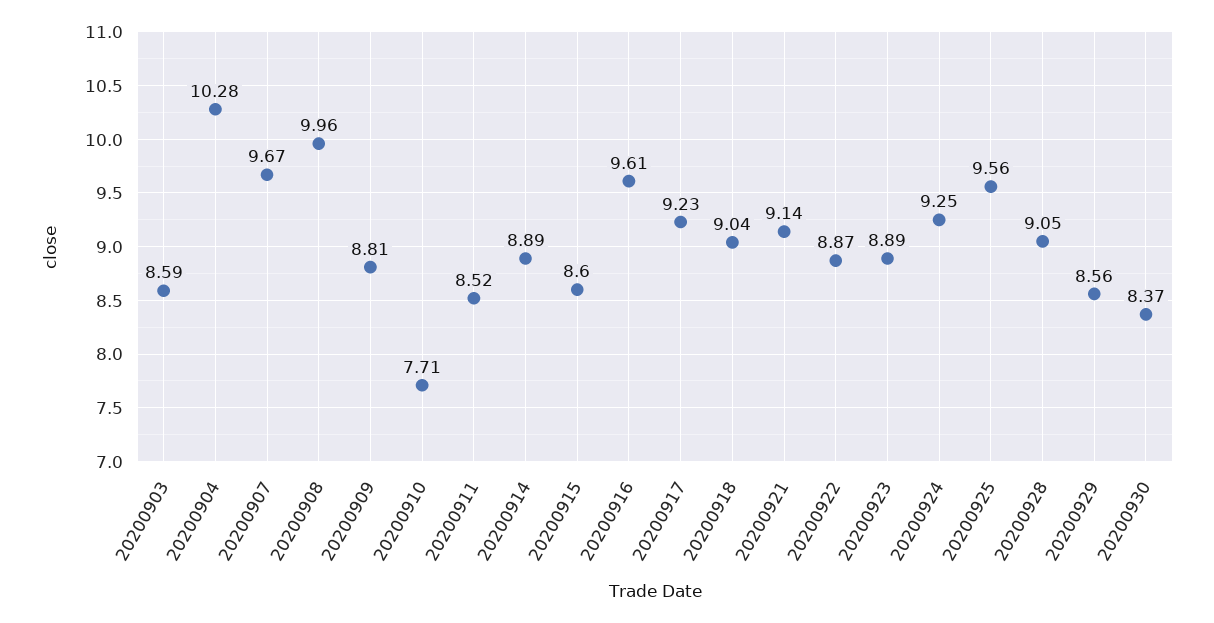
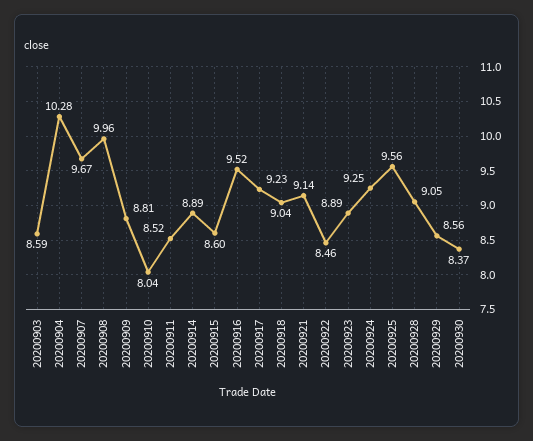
  {
    "20200903": 8.59,
    "20200904": 10.28,
    "20200907": 9.67,
    "20200908": 9.96,
    "20200909": 8.81,
-   "20200910": 7.71,
+   "20200910": 8.04,
    "20200911": 8.52,
    "20200914": 8.89,
    "20200915": 8.6,
-   "20200916": 9.61,
+   "20200916": 9.52,
    "20200917": 9.23,
    "20200918": 9.04,
    "20200921": 9.14,
-   "20200922": 8.87,
+   "20200922": 8.46,
    "20200923": 8.89,
    "20200924": 9.25,
    "20200925": 9.56,
    "20200928": 9.05,
    "20200929": 8.56,
    "20200930": 8.37
  }

